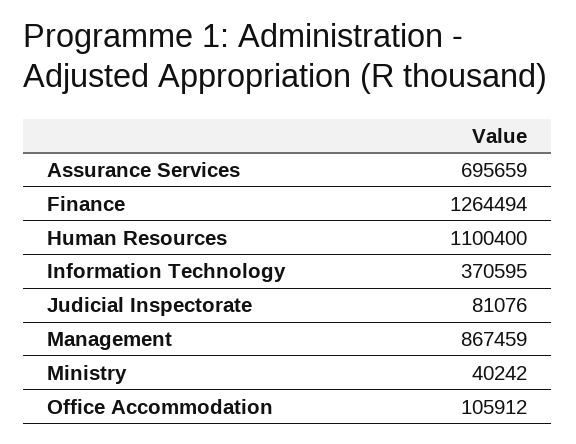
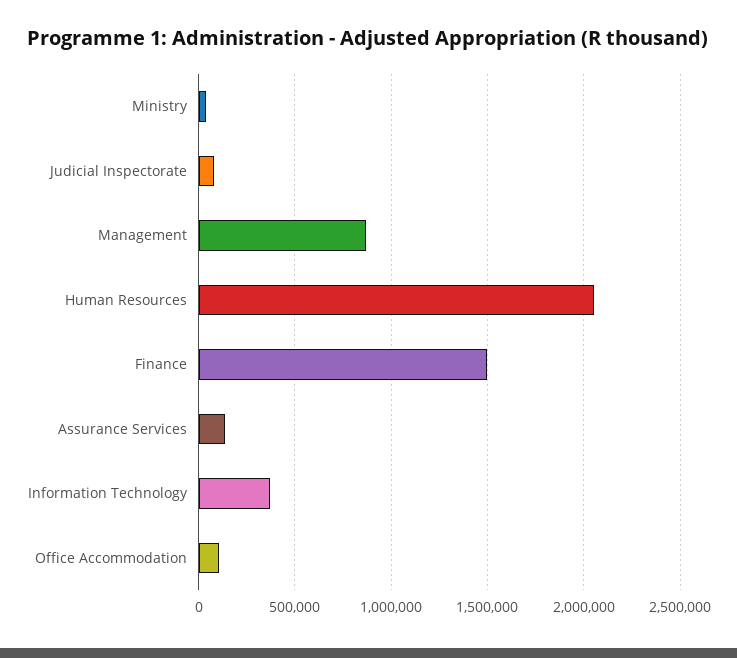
  {
-   "Assurance Services": 695659,
+   "Assurance Services": 150000,
-   "Finance": 1264494,
+   "Finance": 1500000,
-   "Human Resources": 1100400,
+   "Human Resources": 2050000,
    "Information Technology": 370595,
    "Judicial Inspectorate": 81076,
    "Management": 867459,
    "Ministry": 40242,
    "Office Accommodation": 105912
  }

